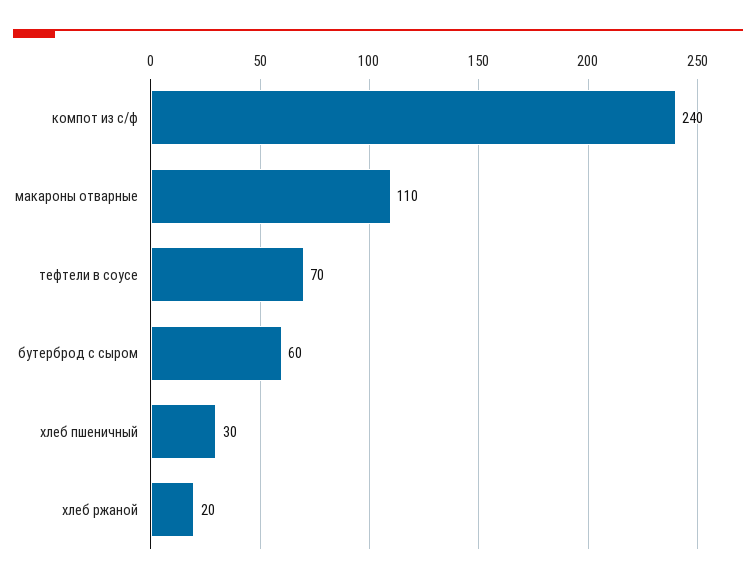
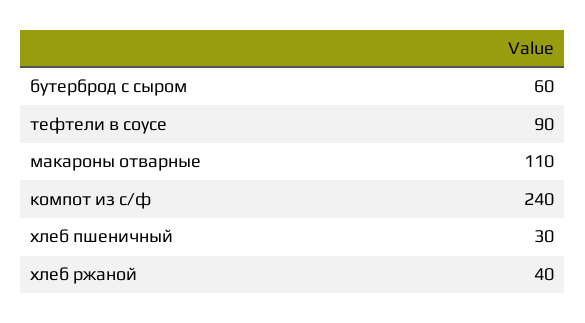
  {
    "компот из с/ф": 240,
    "макароны отварные": 110,
-   "тефтели в соусе": 70,
+   "тефтели в соусе": 90,
    "бутерброд с сыром": 60,
    "хлеб пшеничный": 30,
-   "хлеб ржаной": 20
+   "хлеб ржаной": 40
  }

